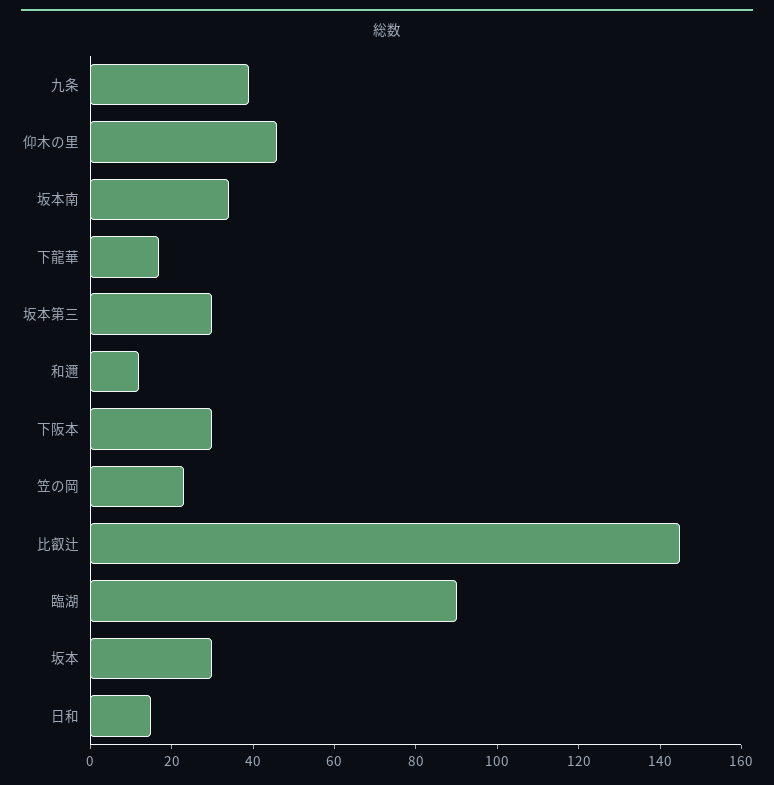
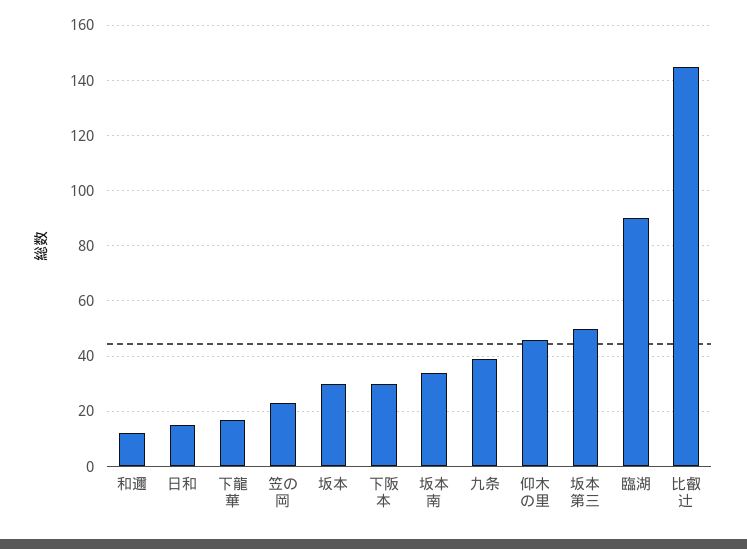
  {
    "九条": 40,
    "仰木の里": 45,
    "坂本南": 35,
    "下龍華": 15,
-   "坂本第三": 30,
+   "坂本第三": 50,
    "和邇": 10,
    "下阪本": 30,
    "笠の岡": 25,
    "比叡辻": 145,
    "臨湖": 90,
    "坂本": 30,
    "日和": 15
  }

